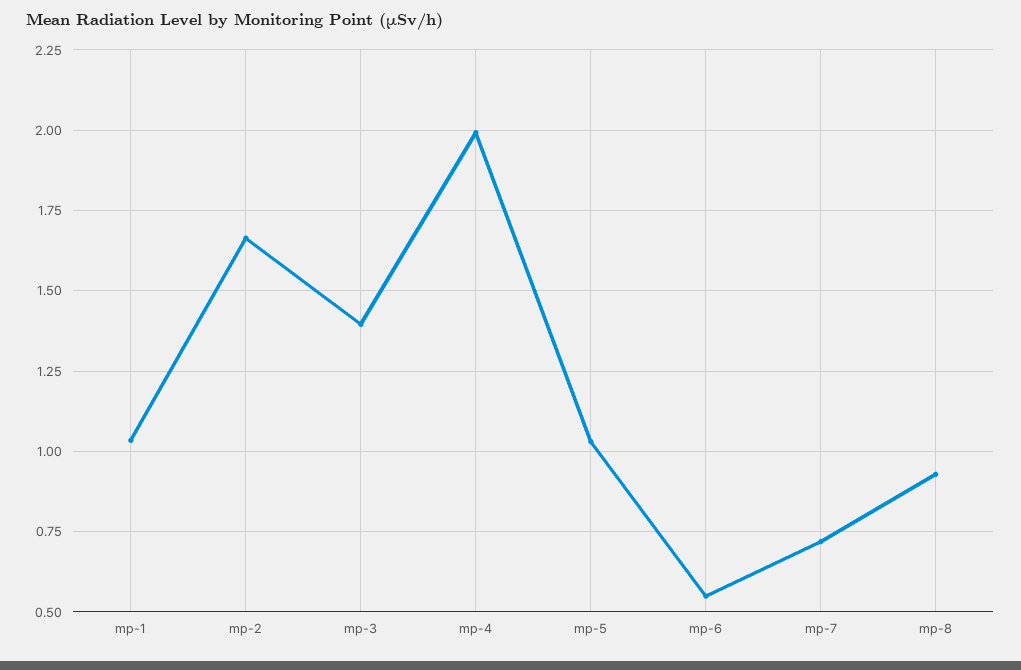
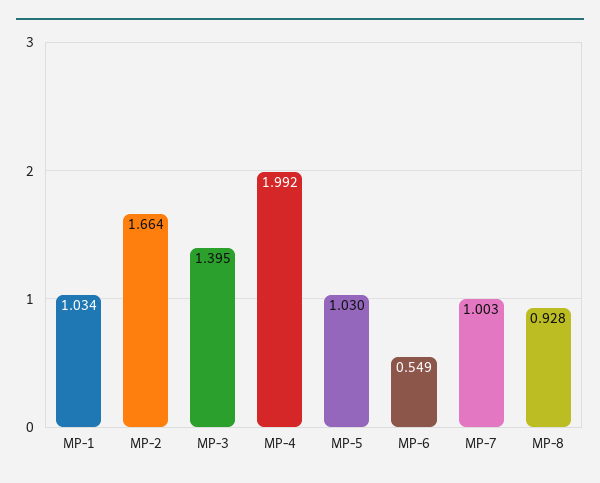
  {
    "mp-1": 1.034,
    "mp-2": 1.664,
    "mp-3": 1.395,
    "mp-4": 1.992,
    "mp-5": 1.03,
    "mp-6": 0.549,
-   "mp-7": 0.725,
+   "mp-7": 1.003,
    "mp-8": 0.928
  }

